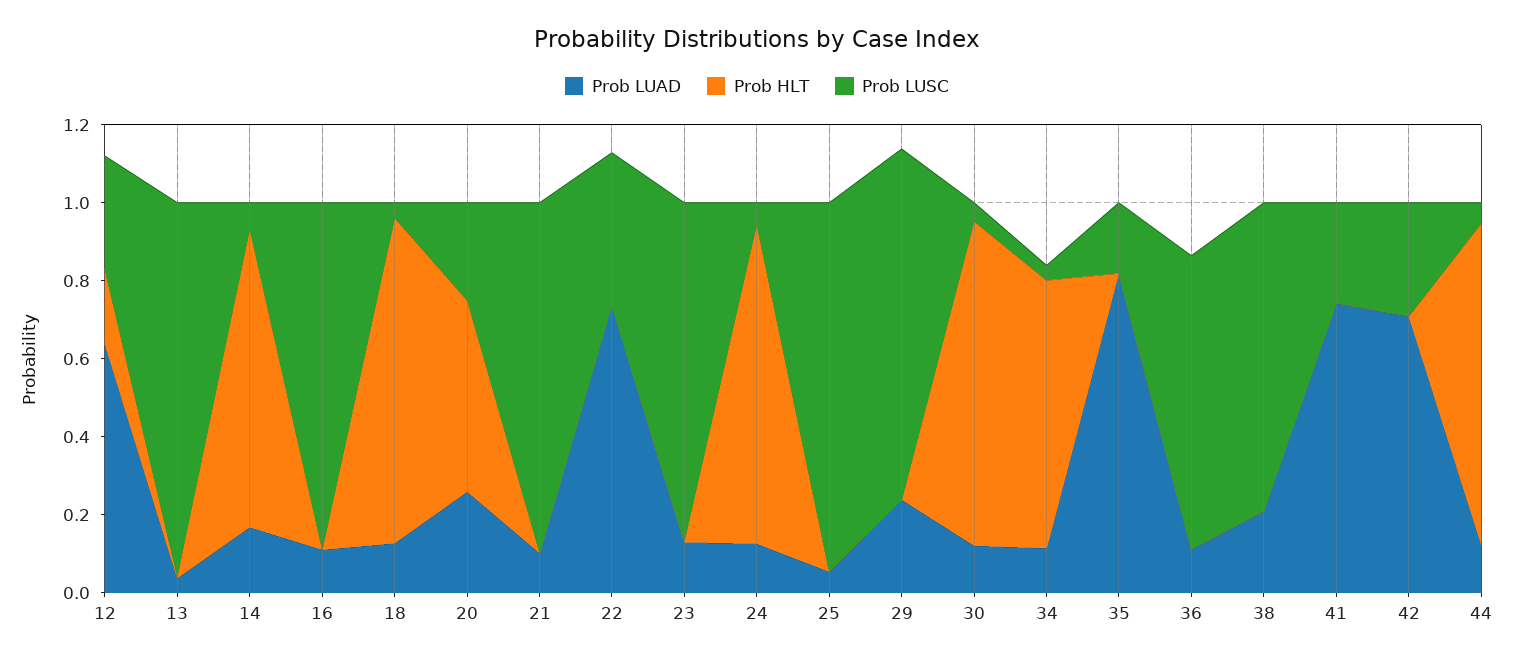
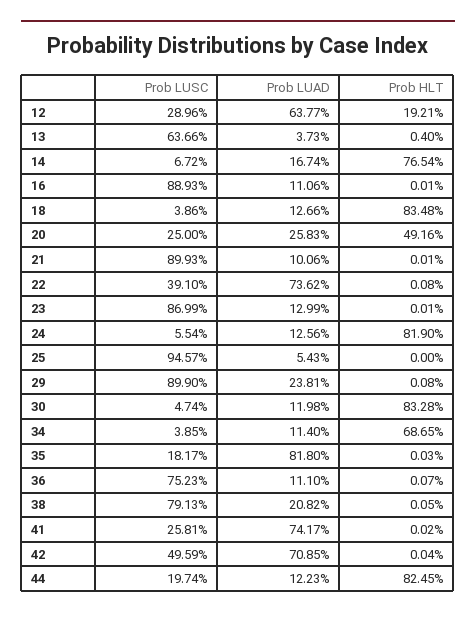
  {
    "Prob LUAD": {
      "12": 0.6377,
      "13": 0.0373,
      "14": 0.1674,
      "16": 0.1106,
      "18": 0.1266,
      "20": 0.2583,
      "21": 0.1006,
      "22": 0.7362,
      "23": 0.1299,
      "24": 0.1256,
      "25": 0.0543,
      "29": 0.2381,
      "30": 0.1198,
      "34": 0.114,
      "35": 0.818,
      "36": 0.111,
      "38": 0.2082,
      "41": 0.7417,
      "42": 0.7085,
      "44": 0.1223
    },
    "Prob HLT": {
      "12": 0.1921,
      "13": 0.004,
      "14": 0.7654,
      "16": 0.0001,
      "18": 0.8348,
      "20": 0.4916,
      "21": 0.0001,
      "22": 0.0008,
      "23": 0.0001,
      "24": 0.819,
      "25": 0,
      "29": 0.0008,
      "30": 0.8328,
      "34": 0.6865,
      "35": 0.0003,
      "36": 0.0007,
      "38": 0.0005,
      "41": 0.0002,
      "42": 0.0004,
      "44": 0.8245
    },
    "Prob LUSC": {
      "12": 0.2896,
-     "13": 0.95,
+     "13": 0.6366,
      "14": 0.0672,
      "16": 0.8893,
      "18": 0.0386,
      "20": 0.25,
      "21": 0.8993,
      "22": 0.391,
      "23": 0.8699,
      "24": 0.0554,
      "25": 0.9457,
      "29": 0.899,
      "30": 0.0474,
      "34": 0.0385,
      "35": 0.1817,
      "36": 0.7523,
      "38": 0.7913,
      "41": 0.2581,
-     "42": 0.3,
+     "42": 0.4959,
-     "44": 0.05
+     "44": 0.1974
    }
  }

